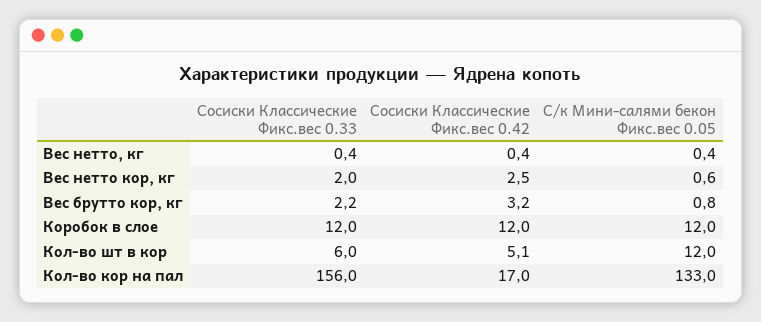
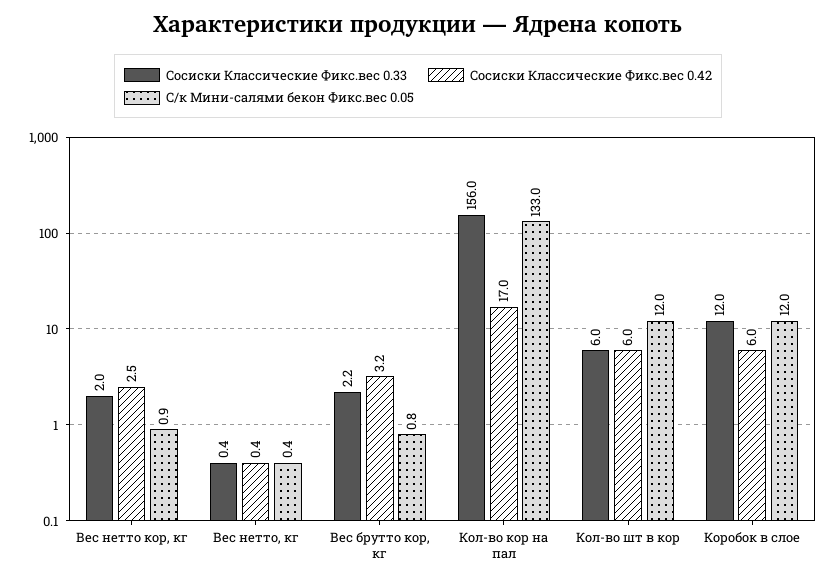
  {
    "Сосиски Классические Фикс.вес 0.33": {
      "Вес нетто, кг": 0.4,
      "Вес нетто кор, кг": 2,
      "Вес брутто кор, кг": 2.2,
      "Коробок в слое": 12,
      "Кол-во шт в кор": 6,
      "Кол-во кор на пал": 156
    },
    "Сосиски Классические Фикс.вес 0.42": {
      "Вес нетто, кг": 0.4,
      "Вес нетто кор, кг": 2.5,
      "Вес брутто кор, кг": 3.2,
-     "Коробок в слое": 12,
+     "Коробок в слое": 6,
-     "Кол-во шт в кор": 5.1,
+     "Кол-во шт в кор": 6,
      "Кол-во кор на пал": 17
    },
    "С/к Мини-салями бекон Фикс.вес 0.05": {
      "Вес нетто, кг": 0.4,
-     "Вес нетто кор, кг": 0.6,
+     "Вес нетто кор, кг": 0.9,
      "Вес брутто кор, кг": 0.8,
      "Коробок в слое": 12,
      "Кол-во шт в кор": 12,
      "Кол-во кор на пал": 133
    }
  }

